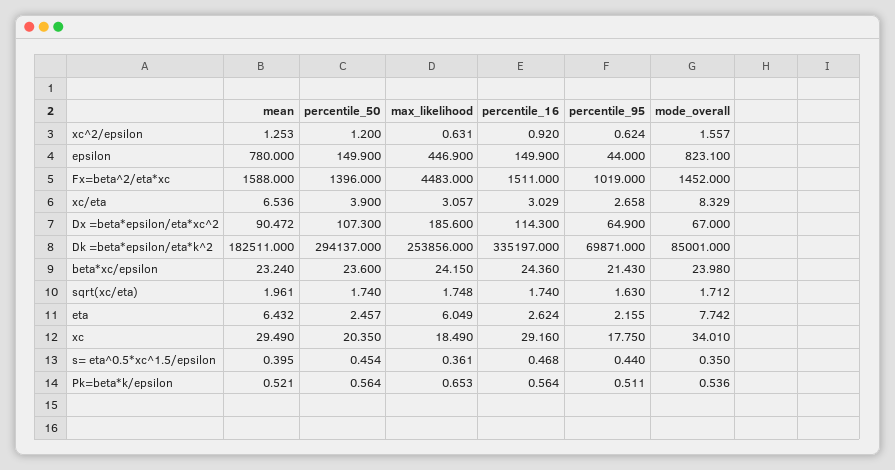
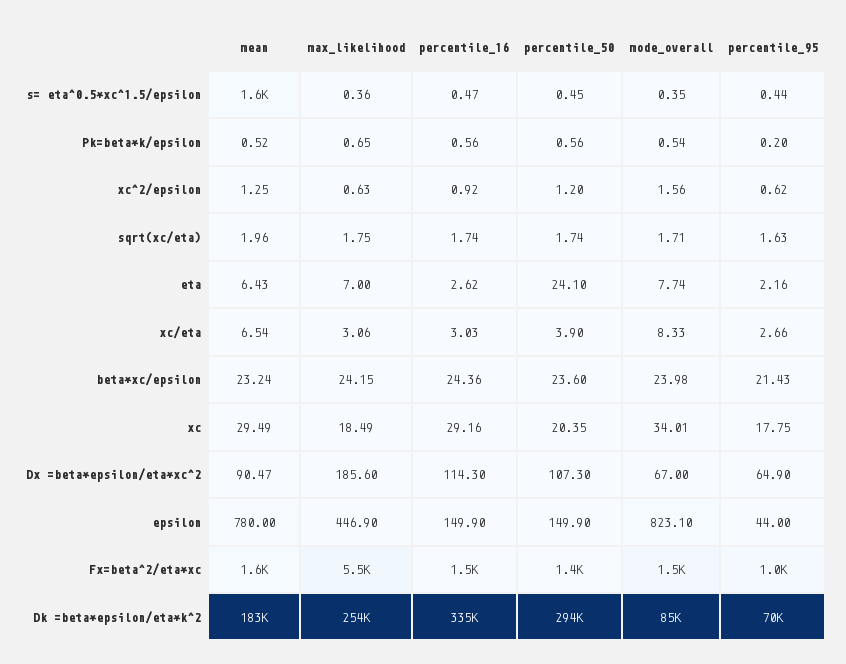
  {
    "mean": {
      "xc^2/epsilon": 1.253,
      "epsilon": 780,
      "Fx=beta^2/eta*xc": 1588,
      "xc/eta": 6.536,
      "Dx =beta*epsilon/eta*xc^2": 90.472,
      "Dk =beta*epsilon/eta*k^2": 182511,
      "beta*xc/epsilon": 23.24,
      "sqrt(xc/eta)": 1.961,
      "eta": 6.432,
      "xc": 29.49,
-     "s= eta^0.5*xc^1.5/epsilon": 0.395,
+     "s= eta^0.5*xc^1.5/epsilon": 1600,
      "Pk=beta*k/epsilon": 0.521
    },
    "percentile_50": {
      "xc^2/epsilon": 1.2,
      "epsilon": 149.9,
      "Fx=beta^2/eta*xc": 1396,
      "xc/eta": 3.9,
      "Dx =beta*epsilon/eta*xc^2": 107.3,
      "Dk =beta*epsilon/eta*k^2": 294137,
      "beta*xc/epsilon": 23.6,
      "sqrt(xc/eta)": 1.74,
-     "eta": 2.457,
+     "eta": 24.1,
      "xc": 20.35,
      "s= eta^0.5*xc^1.5/epsilon": 0.454,
      "Pk=beta*k/epsilon": 0.564
    },
    "max_likelihood": {
      "xc^2/epsilon": 0.631,
      "epsilon": 446.9,
-     "Fx=beta^2/eta*xc": 4483,
+     "Fx=beta^2/eta*xc": 5500,
      "xc/eta": 3.057,
      "Dx =beta*epsilon/eta*xc^2": 185.6,
      "Dk =beta*epsilon/eta*k^2": 253856,
      "beta*xc/epsilon": 24.15,
      "sqrt(xc/eta)": 1.748,
-     "eta": 6.049,
+     "eta": 7,
      "xc": 18.49,
      "s= eta^0.5*xc^1.5/epsilon": 0.361,
      "Pk=beta*k/epsilon": 0.653
    },
    "percentile_16": {
      "xc^2/epsilon": 0.92,
      "epsilon": 149.9,
      "Fx=beta^2/eta*xc": 1511,
      "xc/eta": 3.029,
      "Dx =beta*epsilon/eta*xc^2": 114.3,
      "Dk =beta*epsilon/eta*k^2": 335197,
      "beta*xc/epsilon": 24.36,
      "sqrt(xc/eta)": 1.74,
      "eta": 2.624,
      "xc": 29.16,
      "s= eta^0.5*xc^1.5/epsilon": 0.468,
      "Pk=beta*k/epsilon": 0.564
    },
    "percentile_95": {
      "xc^2/epsilon": 0.624,
      "epsilon": 44,
      "Fx=beta^2/eta*xc": 1019,
      "xc/eta": 2.658,
      "Dx =beta*epsilon/eta*xc^2": 64.9,
      "Dk =beta*epsilon/eta*k^2": 69871,
      "beta*xc/epsilon": 21.43,
      "sqrt(xc/eta)": 1.63,
      "eta": 2.155,
      "xc": 17.75,
      "s= eta^0.5*xc^1.5/epsilon": 0.44,
-     "Pk=beta*k/epsilon": 0.511
+     "Pk=beta*k/epsilon": 0.2
    },
    "mode_overall": {
      "xc^2/epsilon": 1.557,
      "epsilon": 823.1,
      "Fx=beta^2/eta*xc": 1452,
      "xc/eta": 8.329,
      "Dx =beta*epsilon/eta*xc^2": 67,
      "Dk =beta*epsilon/eta*k^2": 85001,
      "beta*xc/epsilon": 23.98,
      "sqrt(xc/eta)": 1.712,
      "eta": 7.742,
      "xc": 34.01,
      "s= eta^0.5*xc^1.5/epsilon": 0.35,
      "Pk=beta*k/epsilon": 0.536
    }
  }

